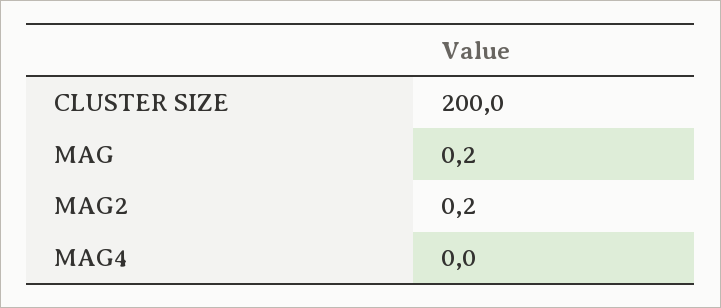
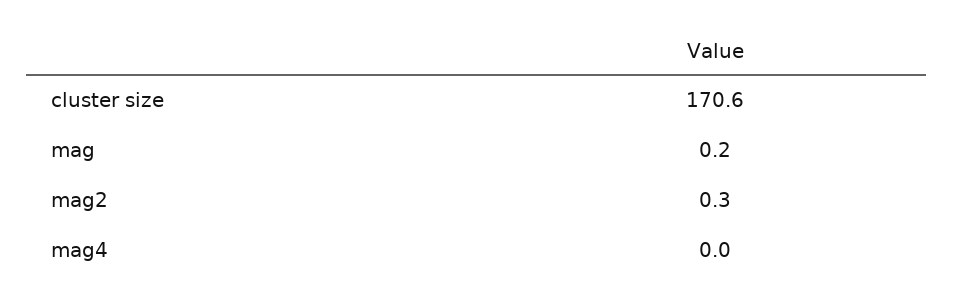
  {
-   "CLUSTER SIZE": 200,
+   "CLUSTER SIZE": 170.6,
    "MAG": 0.2,
-   "MAG2": 0.2,
+   "MAG2": 0.3,
    "MAG4": 0
  }

